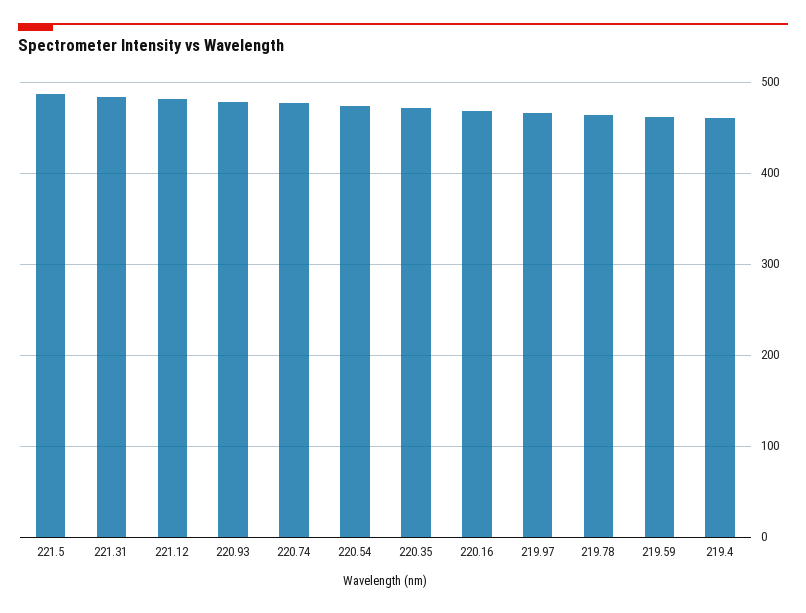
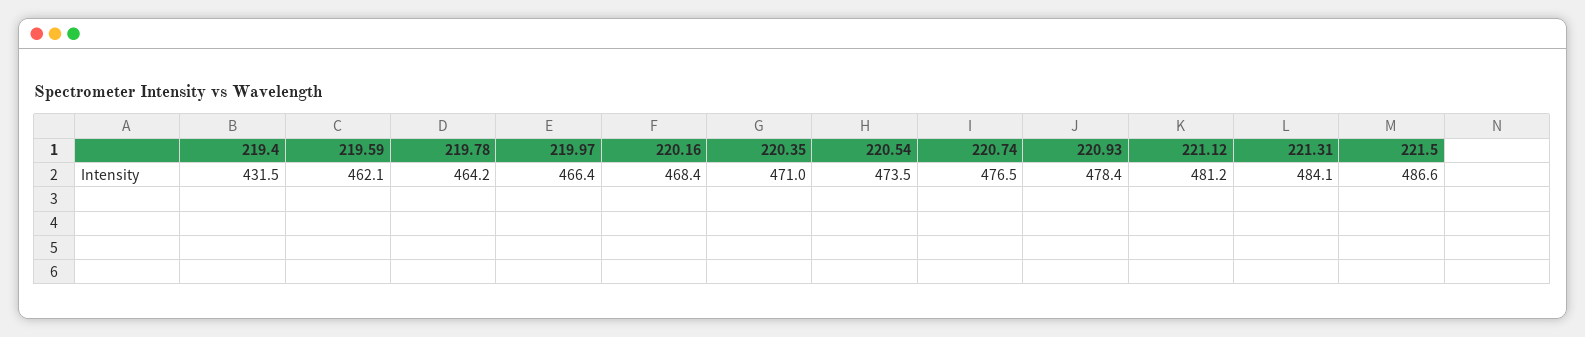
  {
    "221.5": 486.6,
    "221.31": 484.1,
    "221.12": 481.2,
    "220.93": 478.4,
    "220.74": 476.5,
    "220.54": 473.5,
    "220.35": 471,
    "220.16": 468.4,
    "219.97": 466.4,
    "219.78": 464.2,
    "219.59": 462.1,
-   "219.4": 460
+   "219.4": 431.5
  }

